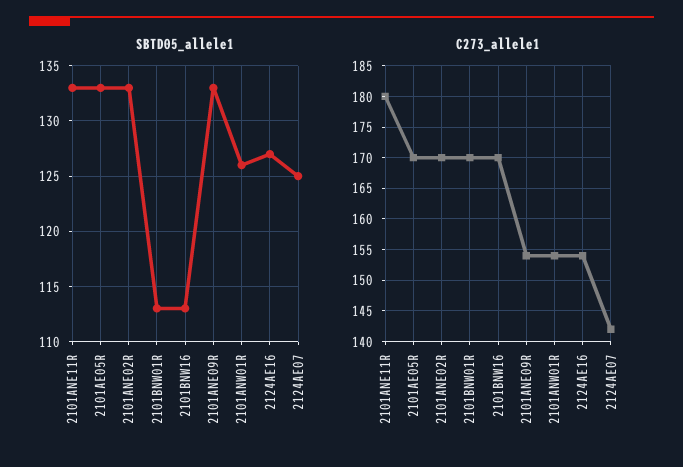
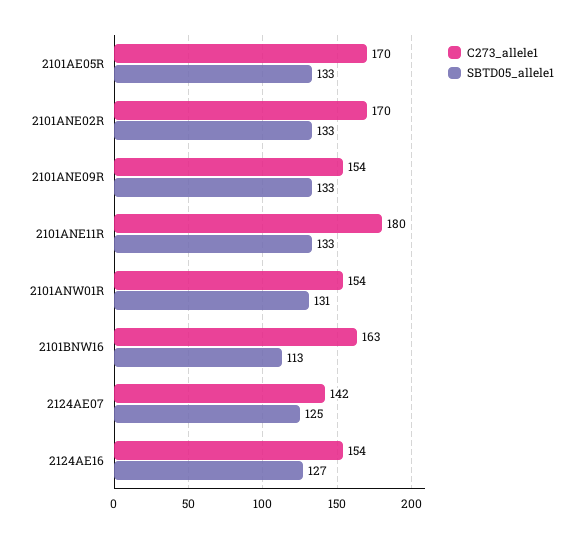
  {
    "SBTD05_allele1": {
      "2101ANE11R": 133,
      "2101AE05R": 133,
      "2101ANE02R": 133,
-     "2101BNW01R": 113,
      "2101BNW16": 113,
      "2101ANE09R": 133,
-     "2101ANW01R": 126,
+     "2101ANW01R": 131,
      "2124AE16": 127,
      "2124AE07": 125
    },
    "C273_allele1": {
      "2101ANE11R": 180,
      "2101AE05R": 170,
      "2101ANE02R": 170,
-     "2101BNW01R": 170,
-     "2101BNW16": 170,
+     "2101BNW16": 163,
      "2101ANE09R": 154,
      "2101ANW01R": 154,
      "2124AE16": 154,
      "2124AE07": 142
    }
  }

